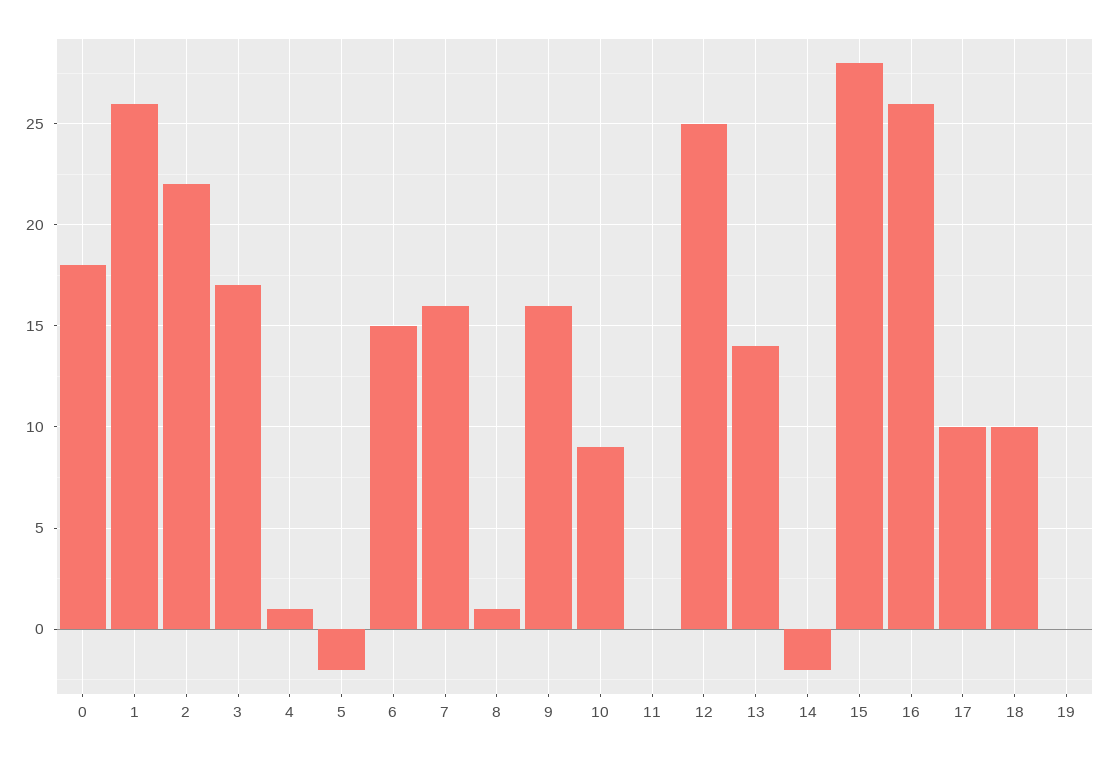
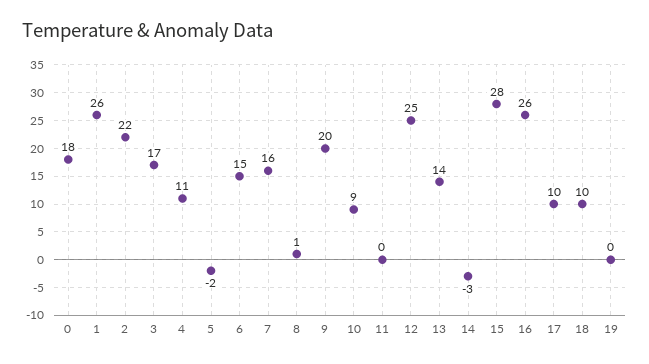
  {
    "0": 18,
    "1": 26,
    "2": 22,
    "3": 17,
-   "4": 1,
+   "4": 11,
    "5": -2,
    "6": 15,
    "7": 16,
    "8": 1,
-   "9": 16,
+   "9": 20,
    "10": 9,
    "11": 0,
    "12": 25,
    "13": 14,
-   "14": -2,
+   "14": -3,
    "15": 28,
    "16": 26,
    "17": 10,
    "18": 10,
    "19": 0
  }

